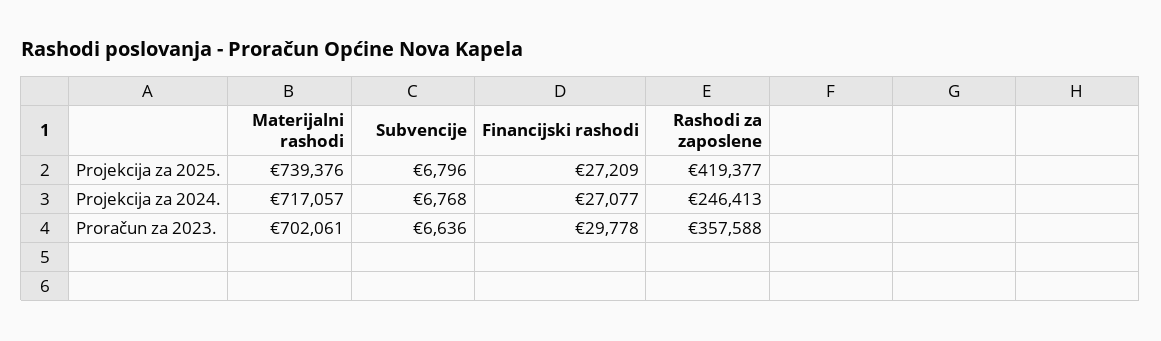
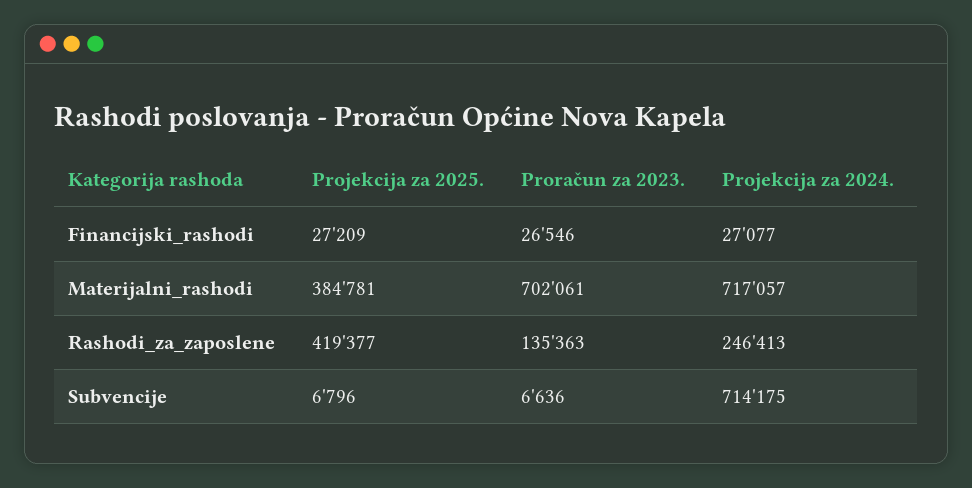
  {
    "Materijalni rashodi": {
-     "Projekcija za 2025.": 739376,
+     "Projekcija za 2025.": 384781,
      "Projekcija za 2024.": 717057,
      "Proračun za 2023.": 702061
    },
    "Subvencije": {
      "Projekcija za 2025.": 6796,
-     "Projekcija za 2024.": 6768,
+     "Projekcija za 2024.": 714175,
      "Proračun za 2023.": 6636
    },
    "Financijski rashodi": {
      "Projekcija za 2025.": 27209,
      "Projekcija za 2024.": 27077,
-     "Proračun za 2023.": 29778
+     "Proračun za 2023.": 26546
    },
    "Rashodi za zaposlene": {
      "Projekcija za 2025.": 419377,
      "Projekcija za 2024.": 246413,
-     "Proračun za 2023.": 357588
+     "Proračun za 2023.": 135363
    }
  }

